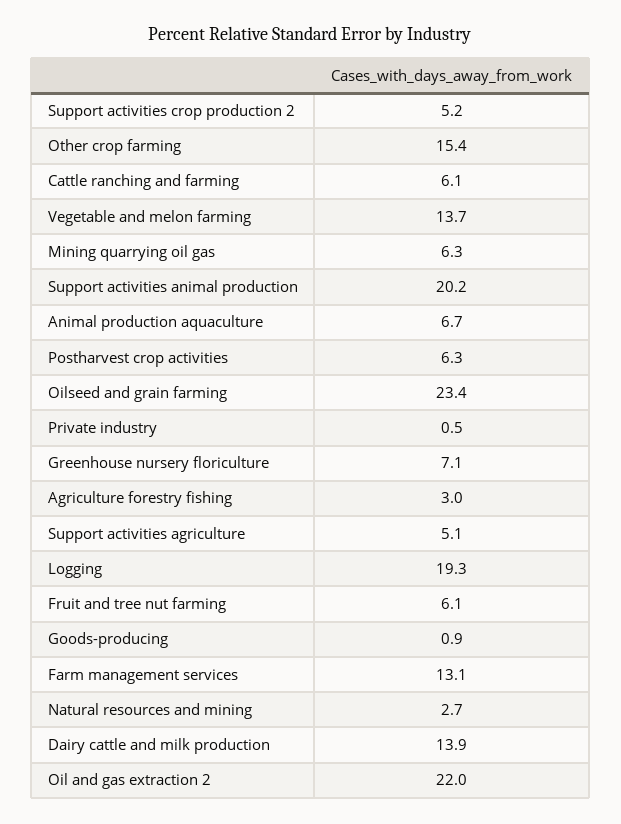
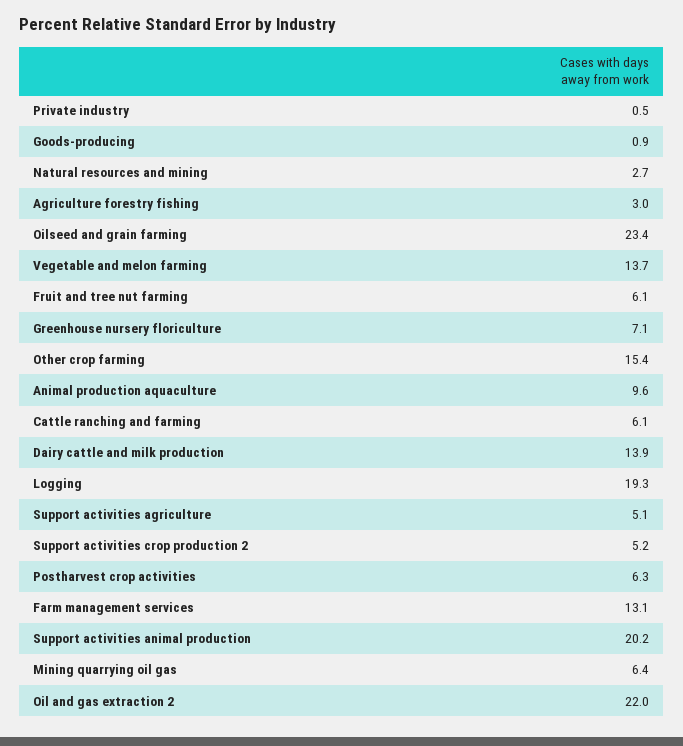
  {
    "Support activities crop production 2": 5.2,
    "Other crop farming": 15.4,
    "Cattle ranching and farming": 6.1,
    "Vegetable and melon farming": 13.7,
-   "Mining quarrying oil gas": 6.3,
+   "Mining quarrying oil gas": 6.4,
    "Support activities animal production": 20.2,
-   "Animal production aquaculture": 6.7,
+   "Animal production aquaculture": 9.6,
    "Postharvest crop activities": 6.3,
    "Oilseed and grain farming": 23.4,
    "Private industry": 0.5,
    "Greenhouse nursery floriculture": 7.1,
    "Agriculture forestry fishing": 3,
    "Support activities agriculture": 5.1,
    "Logging": 19.3,
    "Fruit and tree nut farming": 6.1,
    "Goods-producing": 0.9,
    "Farm management services": 13.1,
    "Natural resources and mining": 2.7,
    "Dairy cattle and milk production": 13.9,
    "Oil and gas extraction 2": 22
  }

